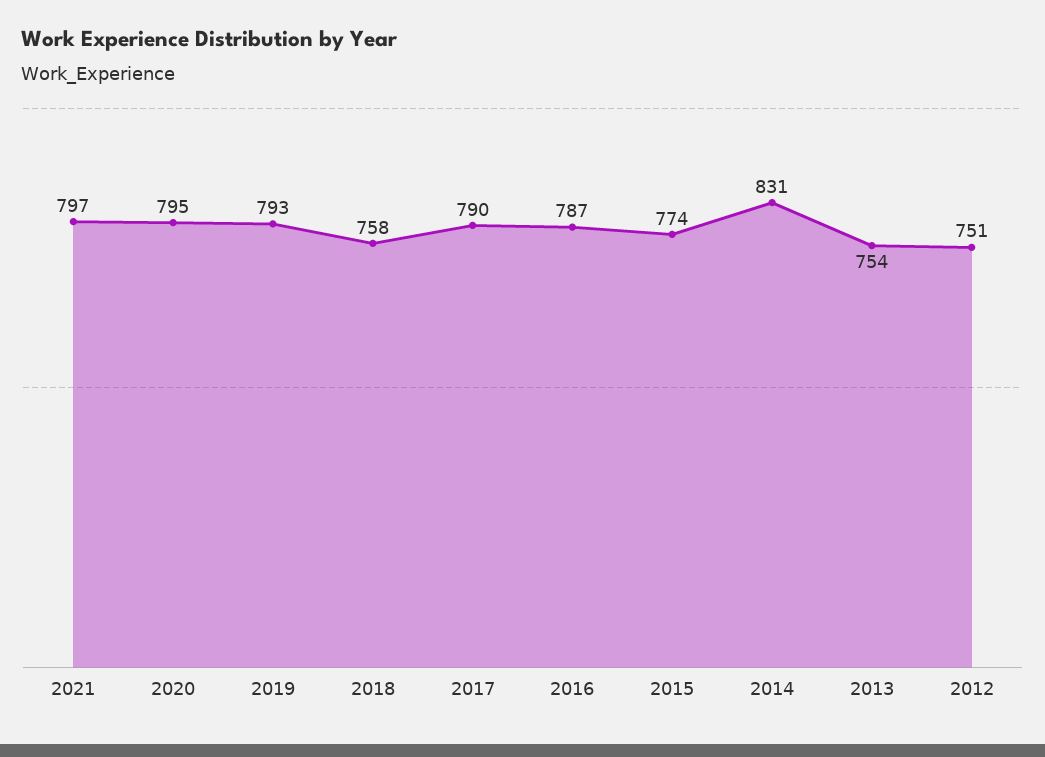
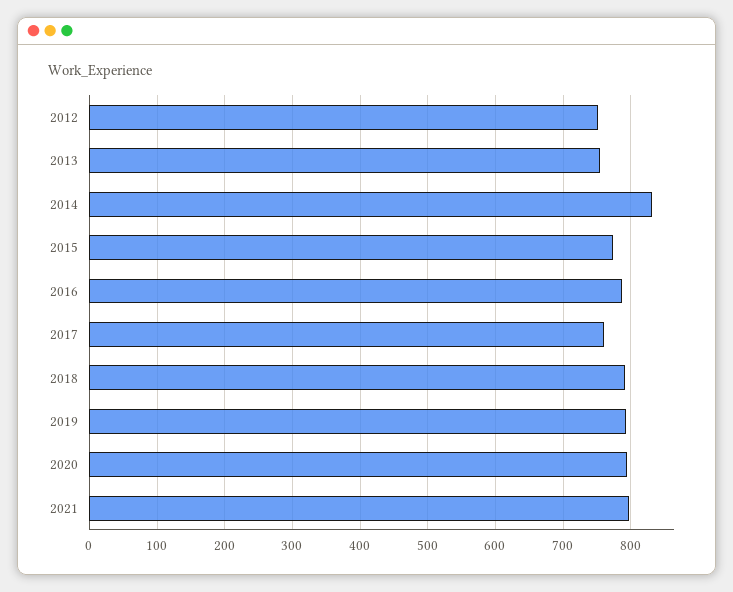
  {
    "2021": 797,
    "2020": 795,
    "2019": 793,
-   "2018": 758,
+   "2018": 790,
-   "2017": 790,
+   "2017": 760,
    "2016": 787,
    "2015": 774,
    "2014": 831,
    "2013": 754,
    "2012": 751
  }

